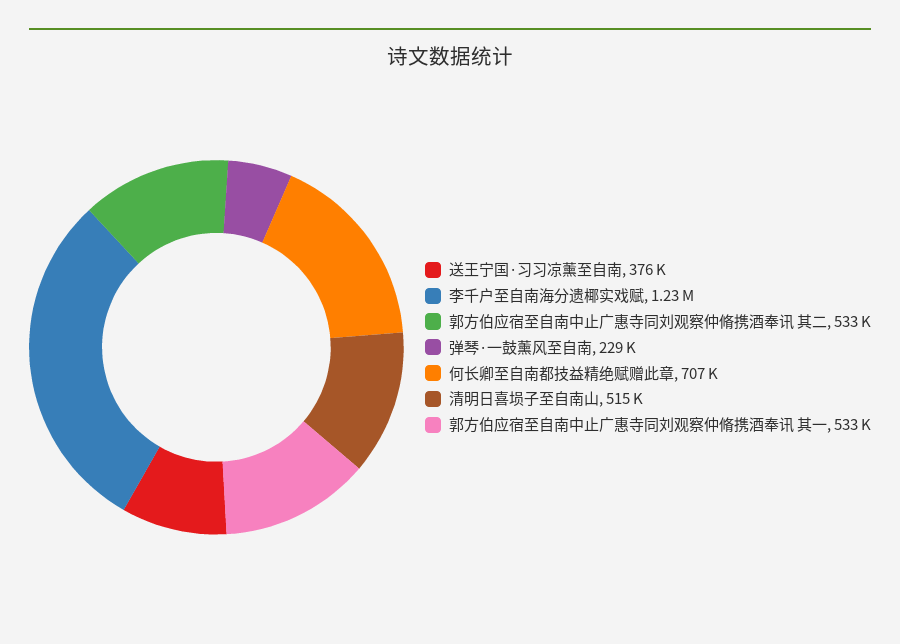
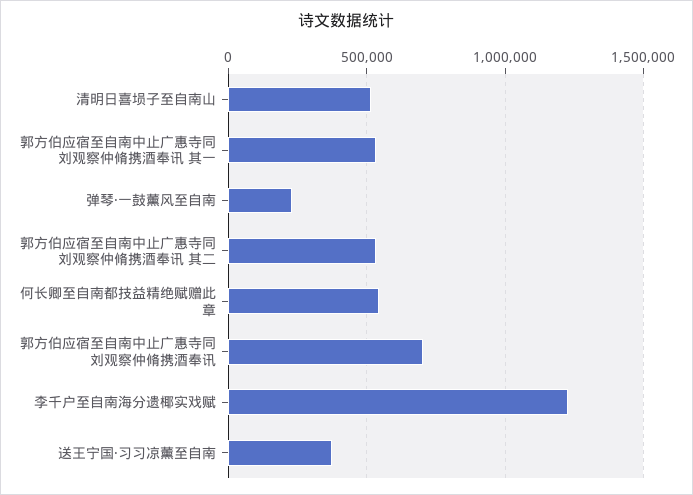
  {
    "送王宁国·习习凉薰至自南": 376000,
    "李千户至自南海分遗椰实戏赋": 1230000,
    "郭方伯应宿至自南中止广惠寺同刘观察仲脩携酒奉讯 其二": 533000,
    "弹琴·一鼓薰风至自南": 229000,
-   "何长卿至自南都技益精绝赋赠此章": 707000,
+   "何长卿至自南都技益精绝赋赠此章": 550000,
    "清明日喜埙子至自南山": 515000,
-   "郭方伯应宿至自南中止广惠寺同刘观察仲脩携酒奉讯 其一": 533000
+   "郭方伯应宿至自南中止广惠寺同刘观察仲脩携酒奉讯 其一": 533000,
+   "郭方伯应宿至自南中止广惠寺同刘观察仲脩携酒奉讯": 700000
  }

